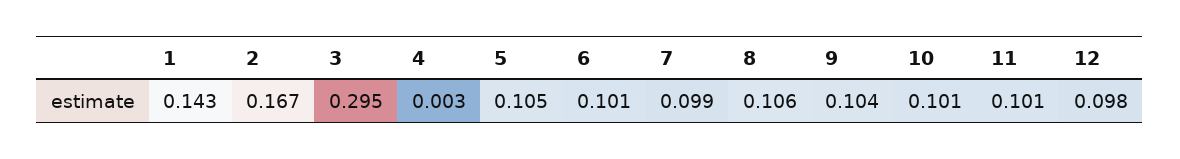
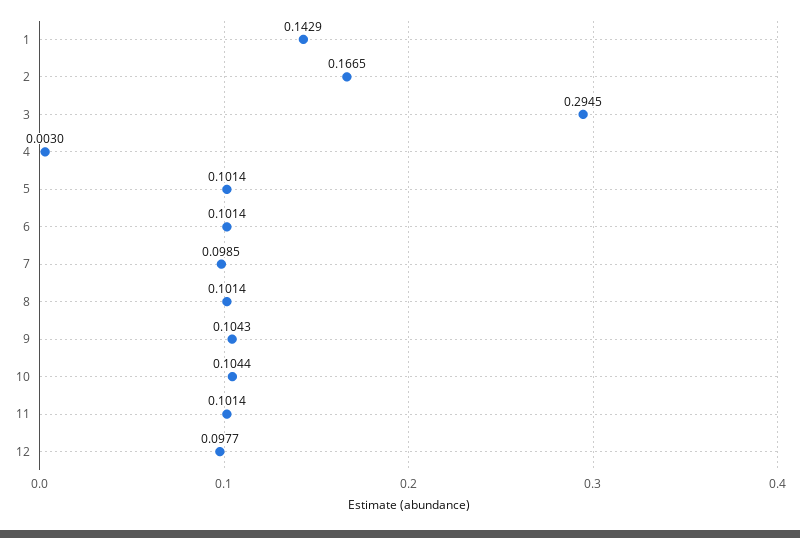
  {
    "1": 0.1429,
    "2": 0.1665,
    "3": 0.2945,
    "4": 0.003,
-   "5": 0.105,
+   "5": 0.1014,
    "6": 0.1014,
    "7": 0.0985,
-   "8": 0.106,
+   "8": 0.1014,
    "9": 0.1043,
-   "10": 0.101,
+   "10": 0.1044,
    "11": 0.1014,
    "12": 0.0977
  }

